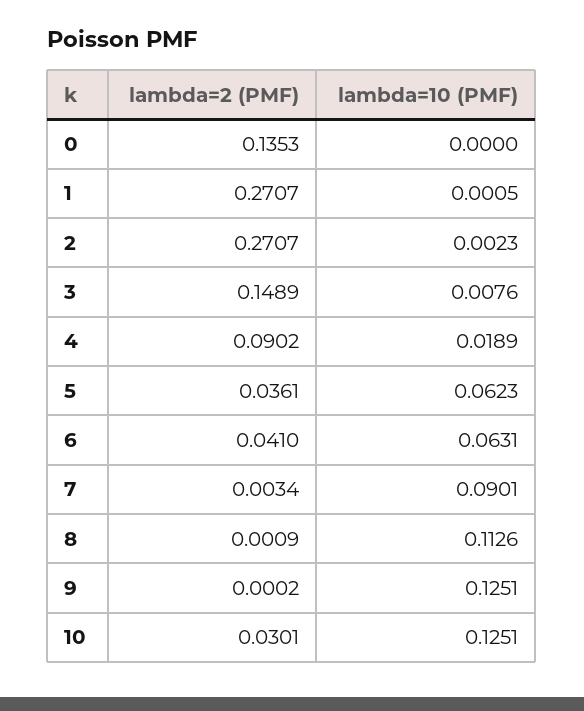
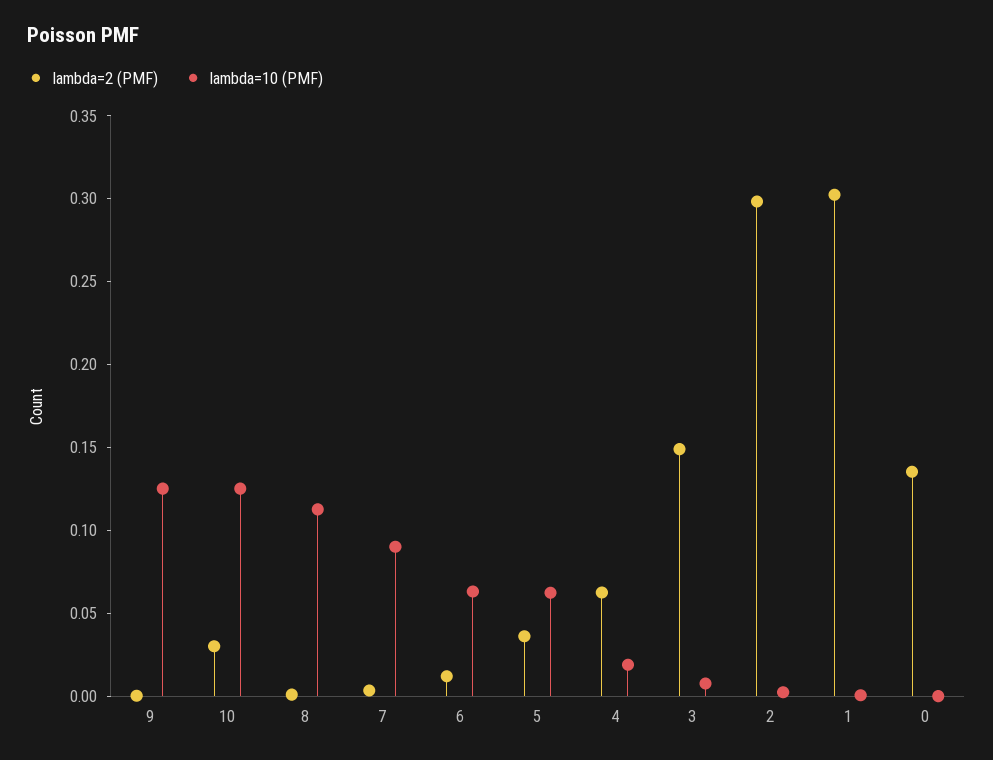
  {
    "lambda=2 (PMF)": {
      "0": 0.1353,
-     "1": 0.2707,
+     "1": 0.3,
-     "2": 0.2707,
+     "2": 0.3,
      "3": 0.1489,
-     "4": 0.0902,
+     "4": 0.06,
      "5": 0.0361,
-     "6": 0.041,
+     "6": 0.01,
      "7": 0.0034,
      "8": 0.0009,
      "9": 0.0002,
      "10": 0.0301
    },
    "lambda=10 (PMF)": {
      "0": 0,
      "1": 0.0005,
      "2": 0.0023,
      "3": 0.0076,
      "4": 0.0189,
      "5": 0.0623,
      "6": 0.0631,
      "7": 0.0901,
      "8": 0.1126,
      "9": 0.1251,
      "10": 0.1251
    }
  }

